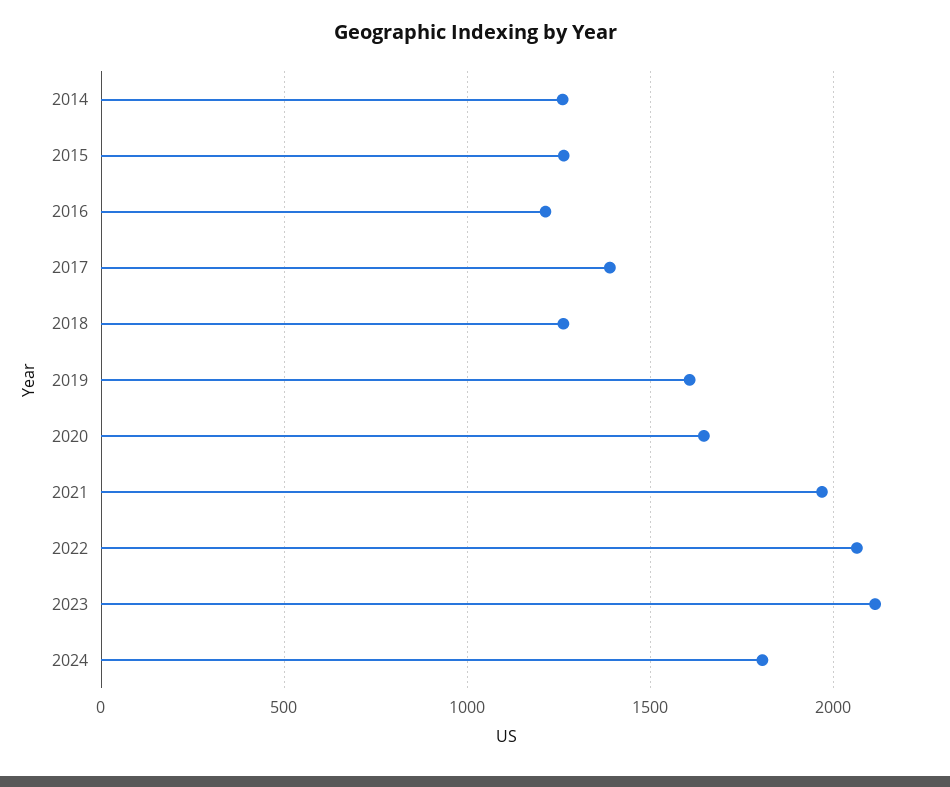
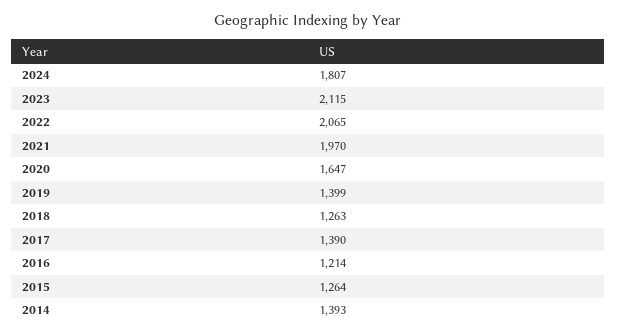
  {
-   "2014": 1250,
+   "2014": 1393,
    "2015": 1264,
    "2016": 1214,
    "2017": 1390,
    "2018": 1263,
-   "2019": 1600,
+   "2019": 1399,
    "2020": 1647,
    "2021": 1970,
    "2022": 2065,
    "2023": 2115,
    "2024": 1807
  }

